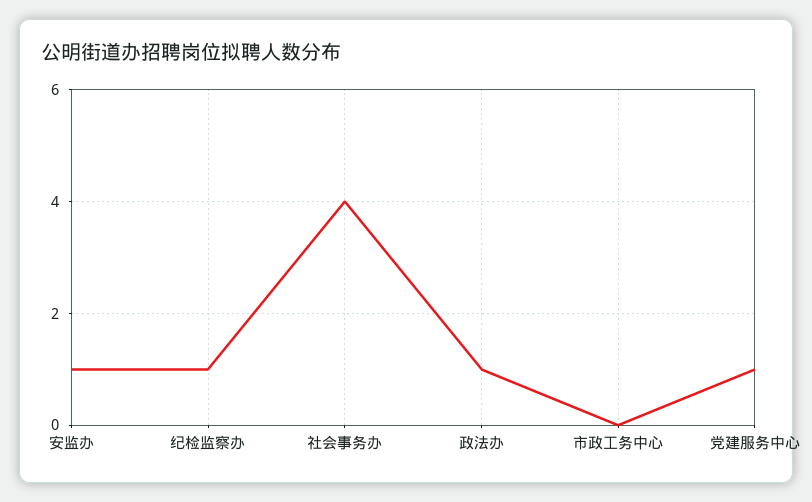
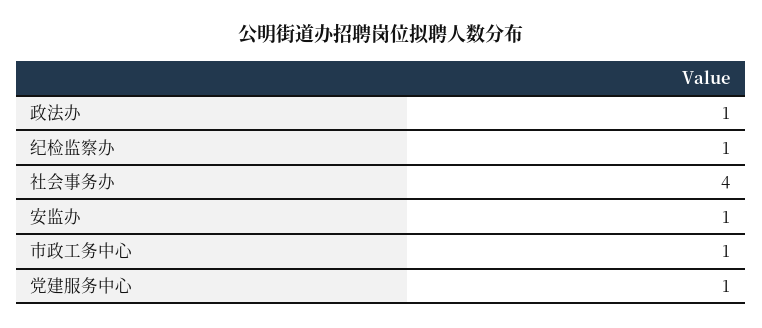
  {
    "安监办": 1,
    "纪检监察办": 1,
    "社会事务办": 4,
    "政法办": 1,
-   "市政工务中心": 0,
+   "市政工务中心": 1,
    "党建服务中心": 1
  }

